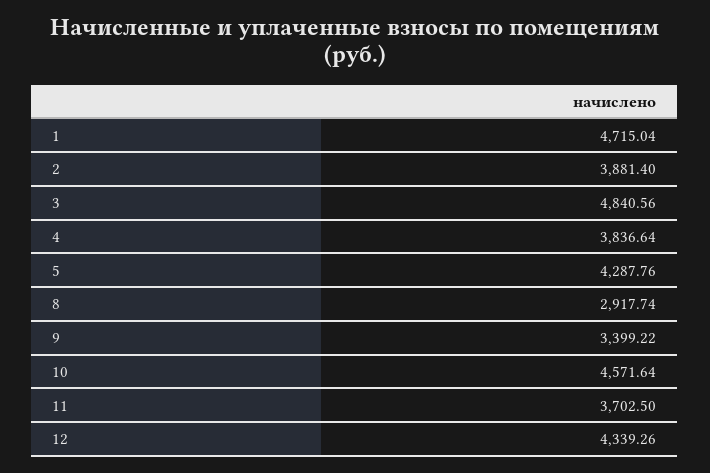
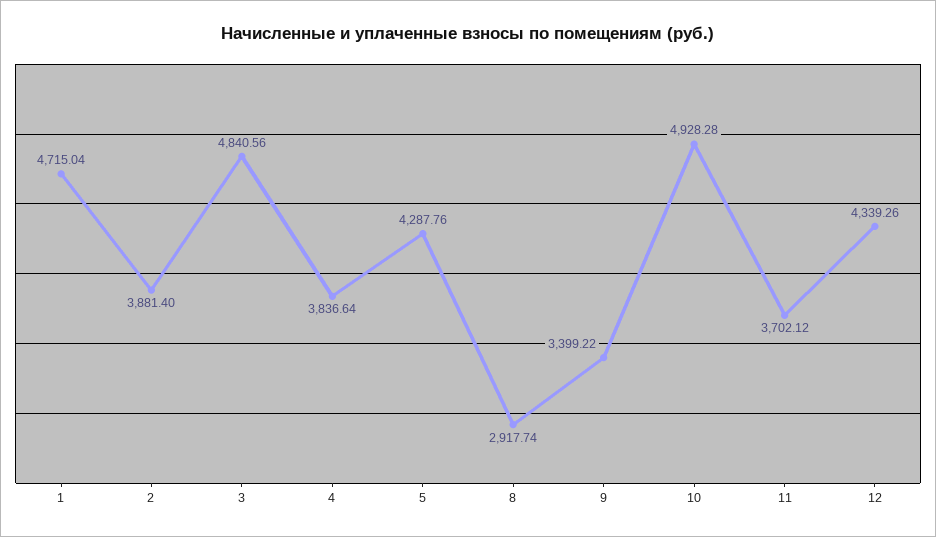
  {
    "1": 4715.04,
    "2": 3881.4,
    "3": 4840.56,
    "4": 3836.64,
    "5": 4287.76,
    "8": 2917.74,
    "9": 3399.22,
-   "10": 4571.64,
+   "10": 4928.28,
-   "11": 3702.5,
+   "11": 3702.12,
    "12": 4339.26
  }

